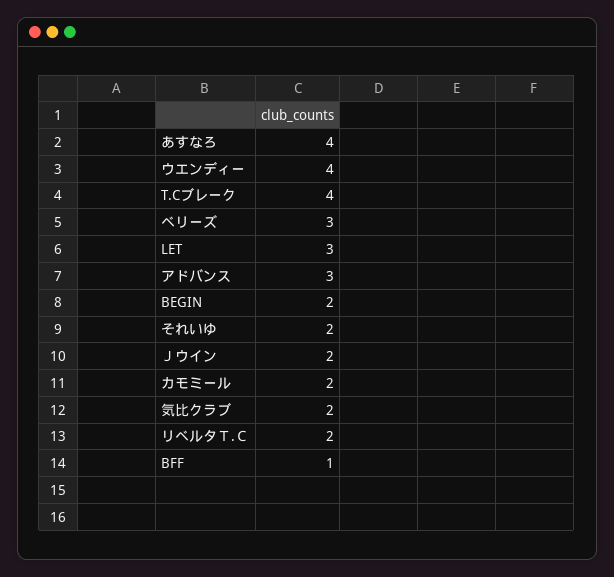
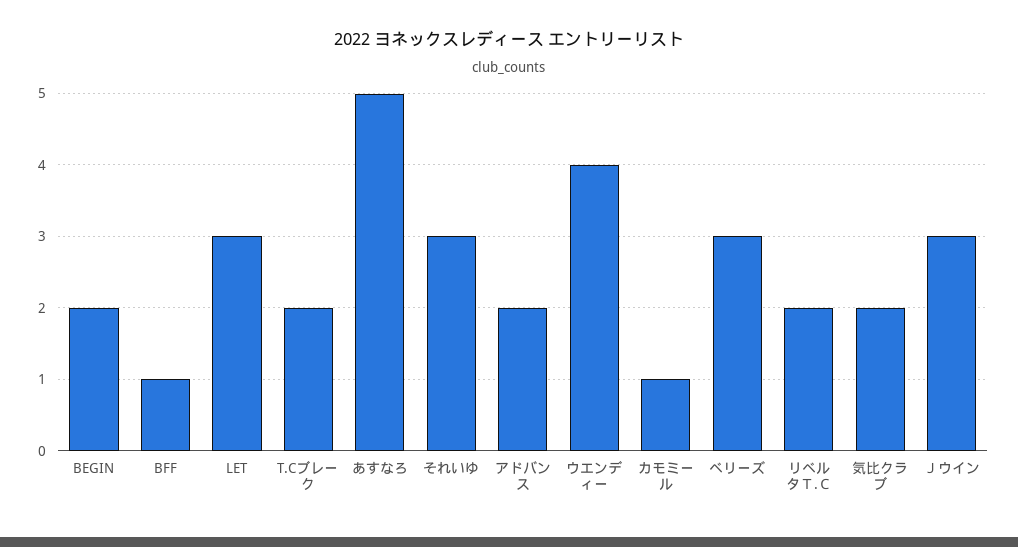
  {
-   "あすなろ": 4,
+   "あすなろ": 5,
    "ウエンディー": 4,
-   "T.Cブレーク": 4,
+   "T.Cブレーク": 2,
    "ベリーズ": 3,
    "LET": 3,
-   "アドバンス": 3,
+   "アドバンス": 2,
    "BEGIN": 2,
-   "それいゆ": 2,
+   "それいゆ": 3,
-   "Ｊウイン": 2,
+   "Ｊウイン": 3,
-   "カモミール": 2,
+   "カモミール": 1,
    "気比クラブ": 2,
    "リベルタＴ.Ｃ": 2,
    "BFF": 1
  }

